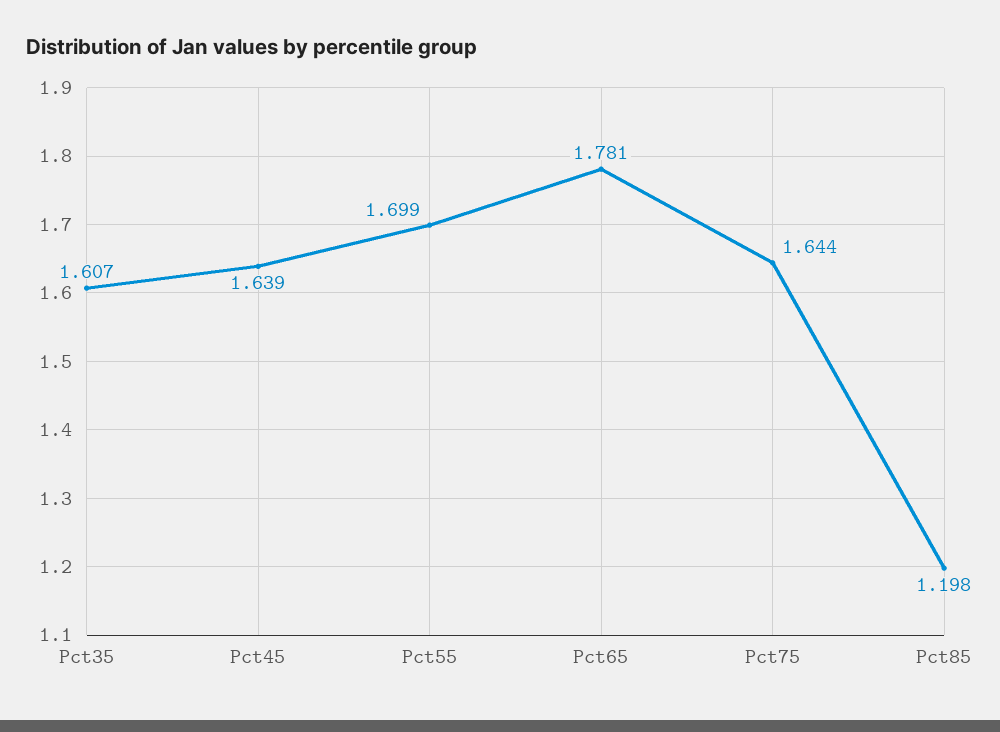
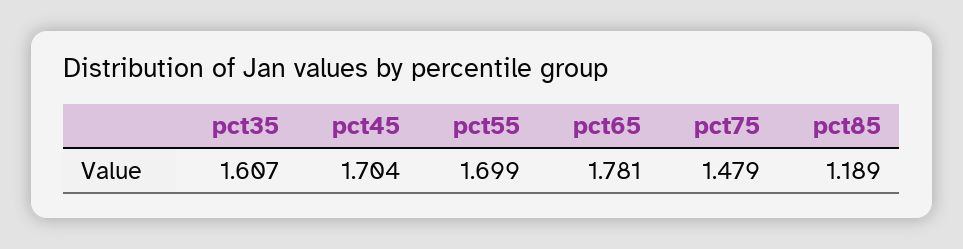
  {
    "Pct35": 1.607,
-   "Pct45": 1.639,
+   "Pct45": 1.704,
    "Pct55": 1.699,
    "Pct65": 1.781,
-   "Pct75": 1.644,
+   "Pct75": 1.479,
-   "Pct85": 1.198
+   "Pct85": 1.189
  }

